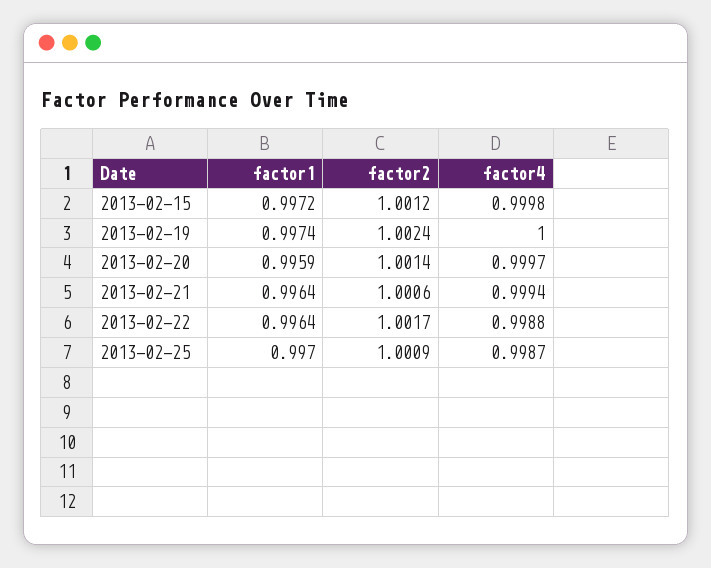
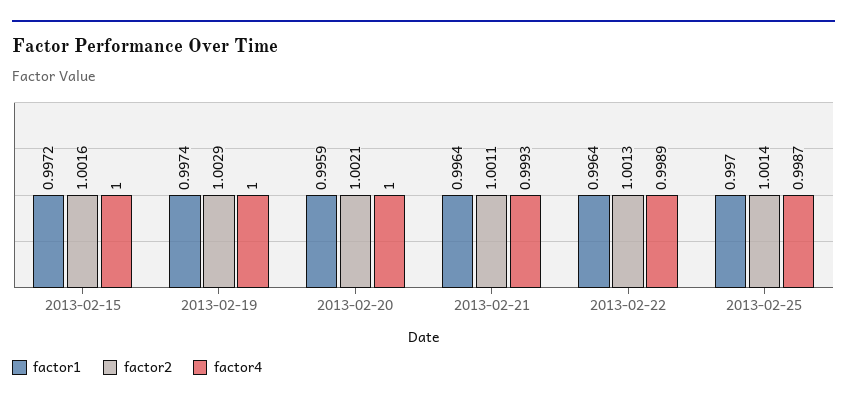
  {
    "factor1": {
      "2013-02-15": 0.9972,
      "2013-02-19": 0.9974,
      "2013-02-20": 0.9959,
      "2013-02-21": 0.9964,
      "2013-02-22": 0.9964,
      "2013-02-25": 0.997
    },
    "factor2": {
-     "2013-02-15": 1.0012,
+     "2013-02-15": 1.0016,
-     "2013-02-19": 1.0024,
+     "2013-02-19": 1.0029,
-     "2013-02-20": 1.0014,
+     "2013-02-20": 1.0021,
-     "2013-02-21": 1.0006,
+     "2013-02-21": 1.0011,
-     "2013-02-22": 1.0017,
+     "2013-02-22": 1.0013,
-     "2013-02-25": 1.0009
+     "2013-02-25": 1.0014
    },
    "factor4": {
-     "2013-02-15": 0.9998,
+     "2013-02-15": 1,
      "2013-02-19": 1,
-     "2013-02-20": 0.9997,
+     "2013-02-20": 1,
-     "2013-02-21": 0.9994,
+     "2013-02-21": 0.9993,
-     "2013-02-22": 0.9988,
+     "2013-02-22": 0.9989,
      "2013-02-25": 0.9987
    }
  }

